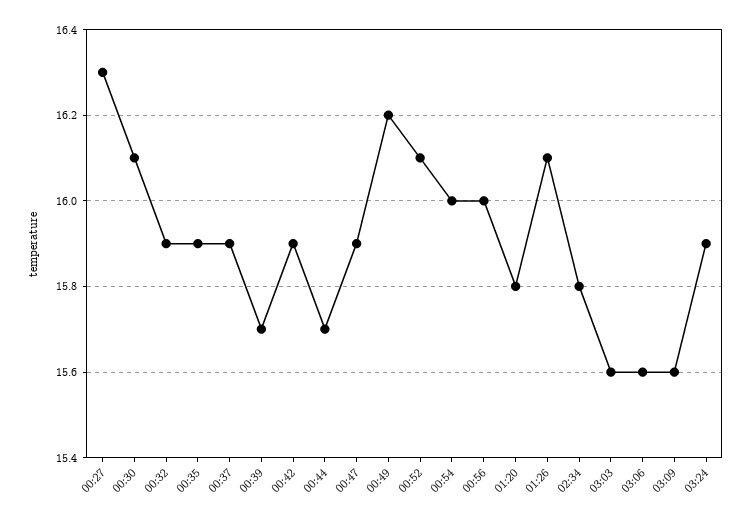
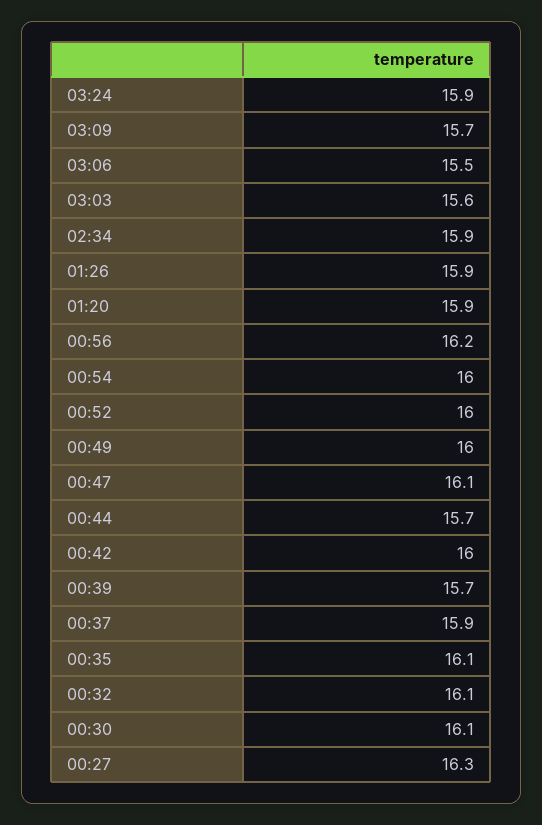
  {
    "00:27": 16.3,
    "00:30": 16.1,
-   "00:32": 15.9,
+   "00:32": 16.1,
-   "00:35": 15.9,
+   "00:35": 16.1,
    "00:37": 15.9,
    "00:39": 15.7,
-   "00:42": 15.9,
+   "00:42": 16,
    "00:44": 15.7,
-   "00:47": 15.9,
+   "00:47": 16.1,
-   "00:49": 16.2,
+   "00:49": 16,
-   "00:52": 16.1,
+   "00:52": 16,
    "00:54": 16,
-   "00:56": 16,
+   "00:56": 16.2,
-   "01:20": 15.8,
+   "01:20": 15.9,
-   "01:26": 16.1,
+   "01:26": 15.9,
-   "02:34": 15.8,
+   "02:34": 15.9,
    "03:03": 15.6,
-   "03:06": 15.6,
+   "03:06": 15.5,
-   "03:09": 15.6,
+   "03:09": 15.7,
    "03:24": 15.9
  }

